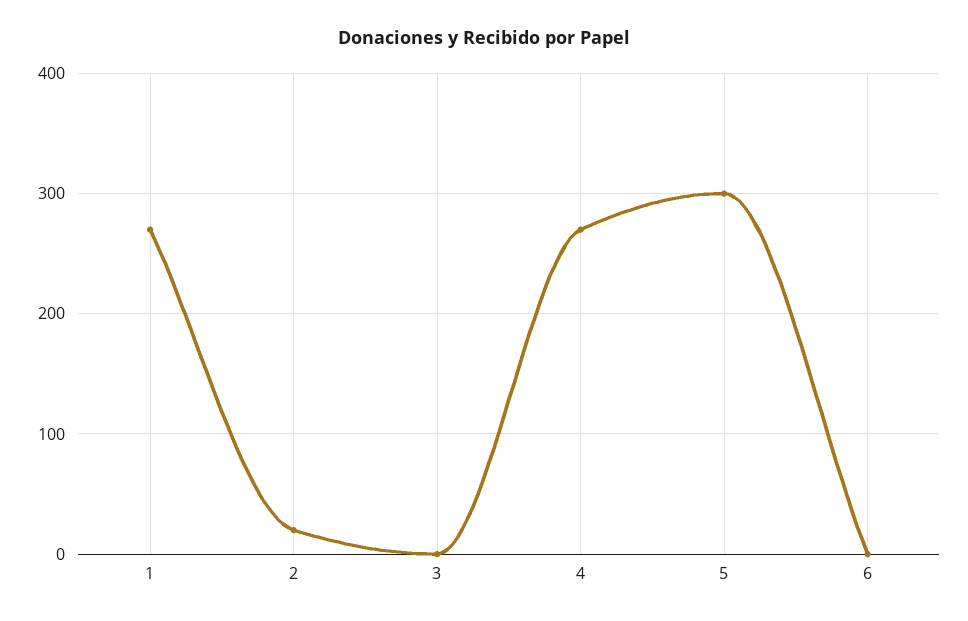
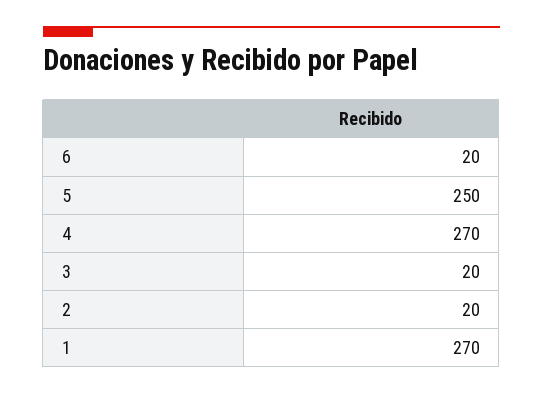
  {
    "1": 270,
    "2": 20,
-   "3": 0,
+   "3": 20,
    "4": 270,
-   "5": 300,
+   "5": 250,
-   "6": 0
+   "6": 20
  }

